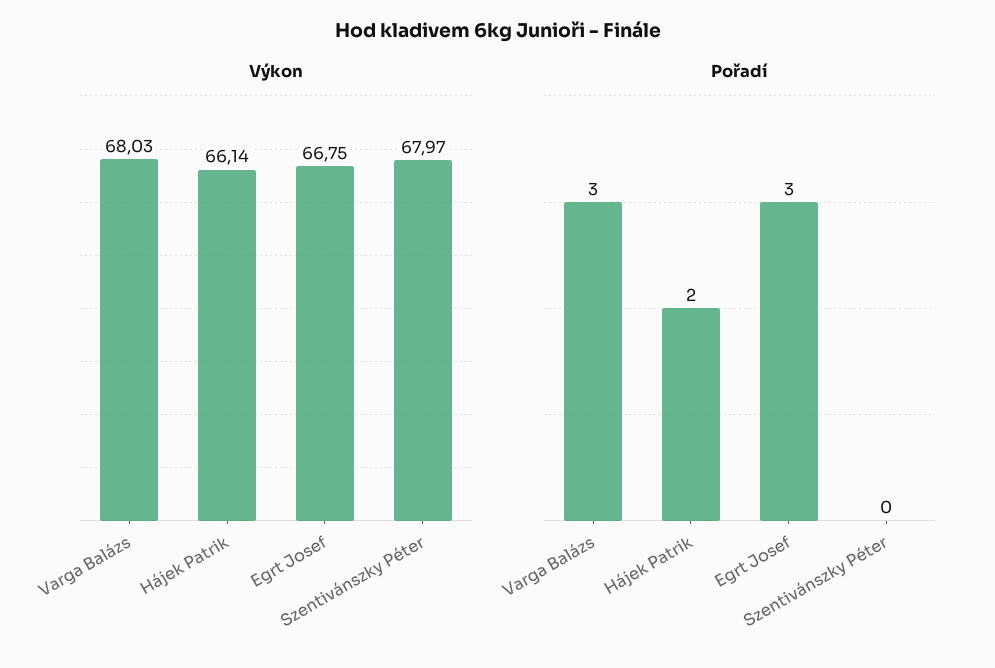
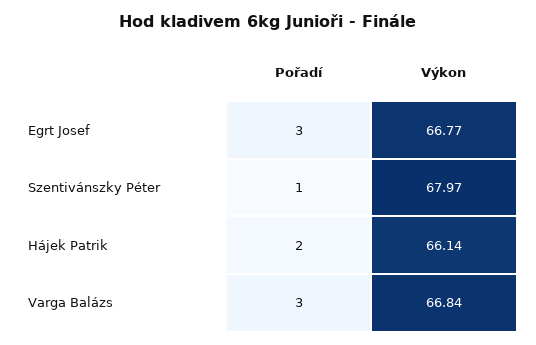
  {
    "Výkon": {
-     "Varga Balázs": 68.03,
+     "Varga Balázs": 66.84,
      "Hájek Patrik": 66.14,
-     "Egrt Josef": 66.75,
+     "Egrt Josef": 66.77,
      "Szentivánszky Péter": 67.97
    },
    "Pořadí": {
      "Varga Balázs": 3,
      "Hájek Patrik": 2,
      "Egrt Josef": 3,
-     "Szentivánszky Péter": 0
+     "Szentivánszky Péter": 1
    }
  }

